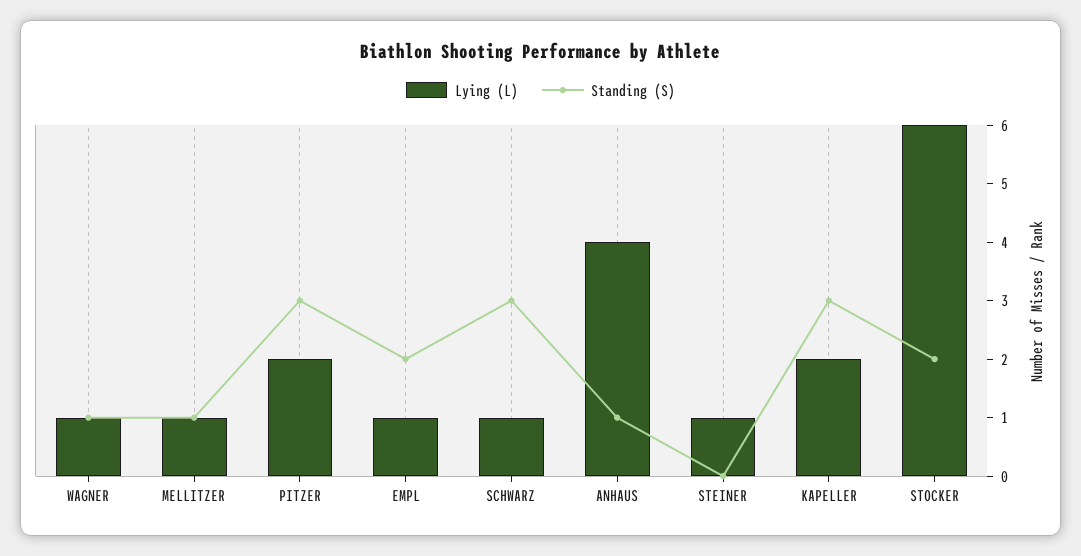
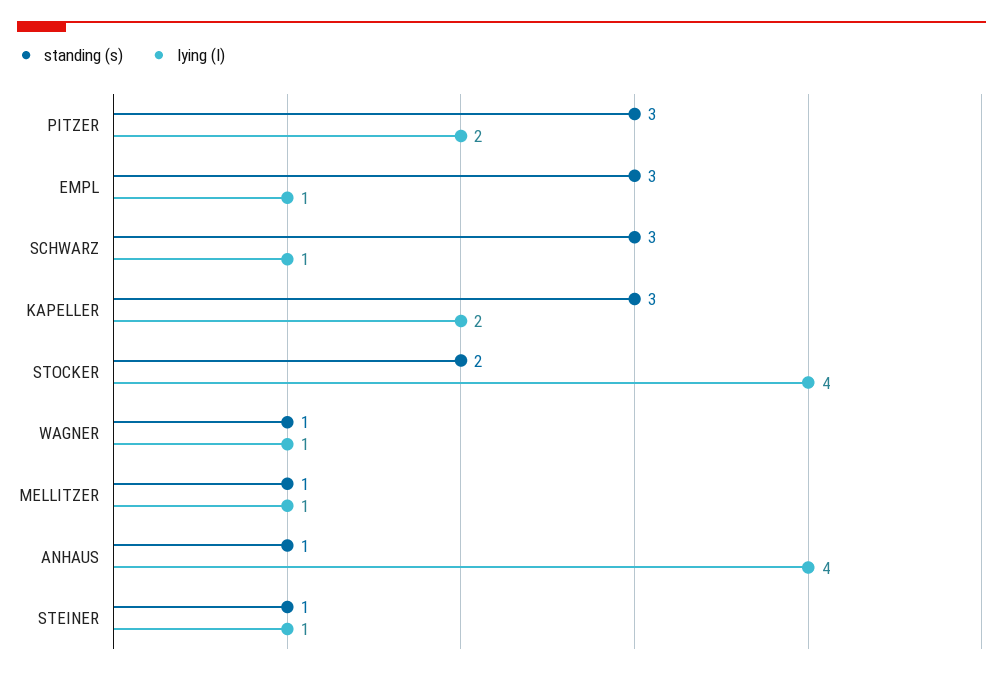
  {
    "Lying (L)": {
      "WAGNER": 1,
      "MELLITZER": 1,
      "PITZER": 2,
      "EMPL": 1,
      "SCHWARZ": 1,
      "ANHAUS": 4,
      "STEINER": 1,
      "KAPELLER": 2,
-     "STOCKER": 6
+     "STOCKER": 4
    },
    "Standing (S)": {
      "WAGNER": 1,
      "MELLITZER": 1,
      "PITZER": 3,
-     "EMPL": 2,
+     "EMPL": 3,
      "SCHWARZ": 3,
      "ANHAUS": 1,
-     "STEINER": 0,
+     "STEINER": 1,
      "KAPELLER": 3,
      "STOCKER": 2
    }
  }

